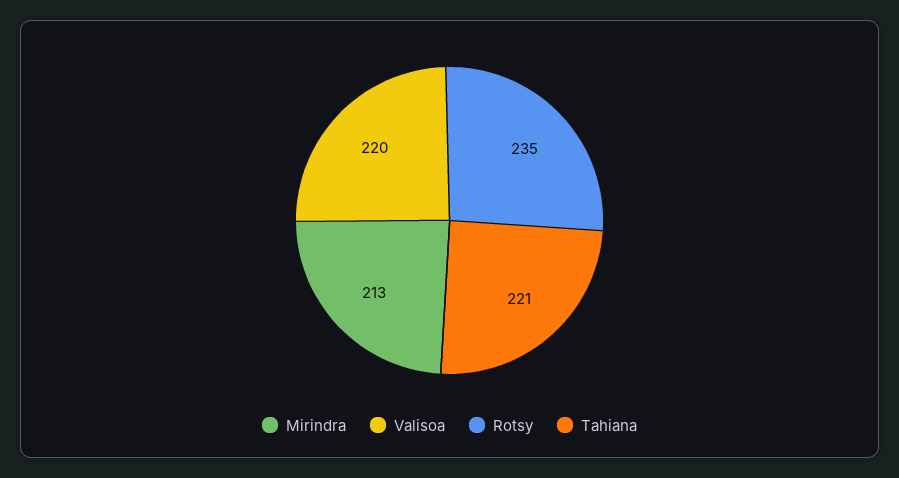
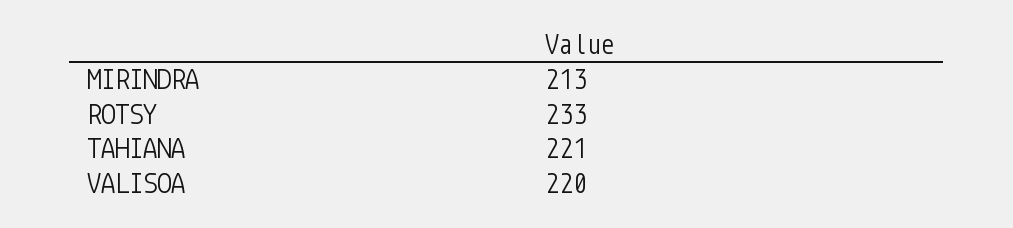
  {
    "Mirindra": 213,
    "Valisoa": 220,
-   "Rotsy": 235,
+   "Rotsy": 233,
    "Tahiana": 221
  }

